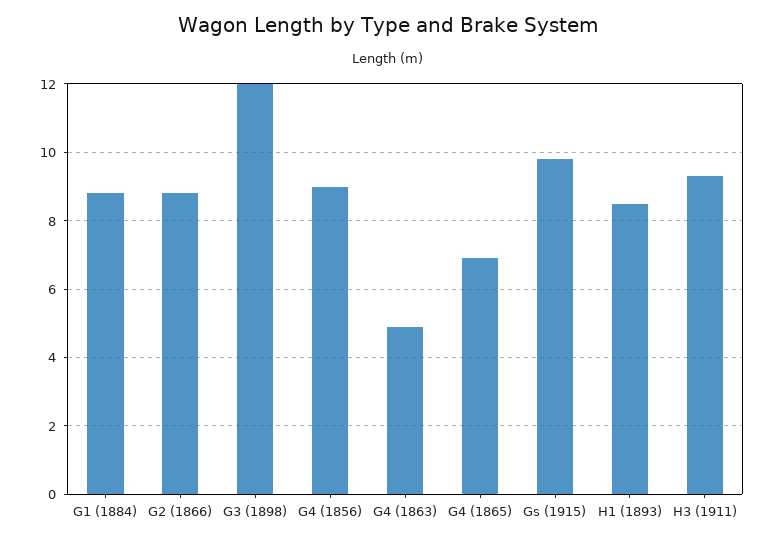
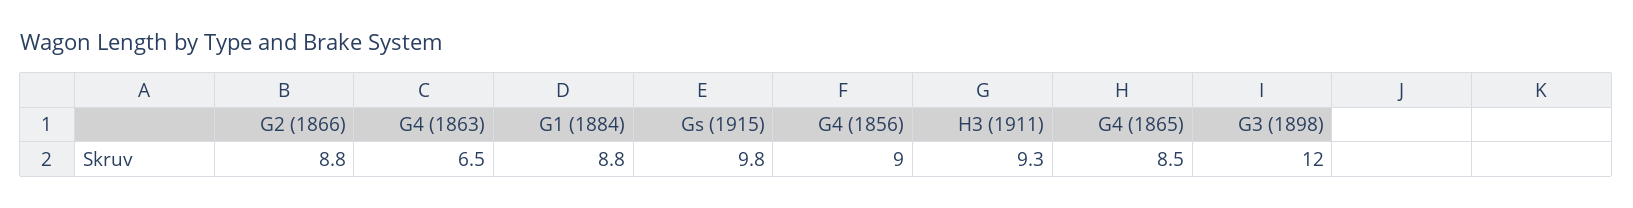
  {
    "G1 (1884)": 8.8,
    "G2 (1866)": 8.8,
    "G3 (1898)": 12,
    "G4 (1856)": 9,
-   "G4 (1863)": 5,
+   "G4 (1863)": 6.5,
-   "G4 (1865)": 7,
+   "G4 (1865)": 8.5,
    "Gs (1915)": 9.8,
-   "H1 (1893)": 8.5,
    "H3 (1911)": 9.3
  }

